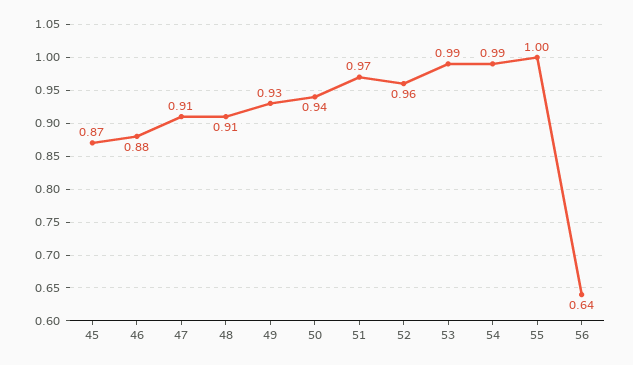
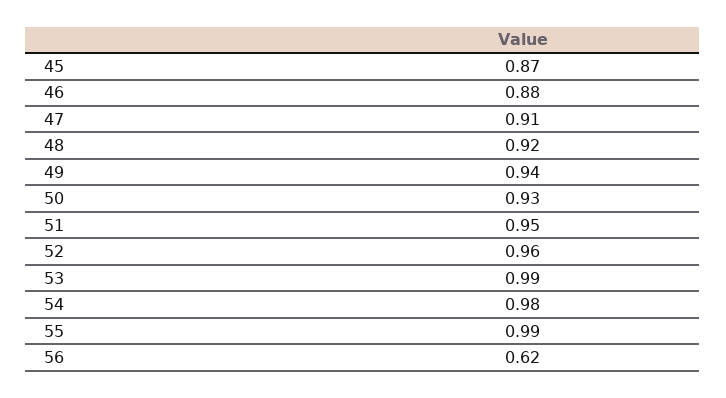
  {
    "45": 0.87,
    "46": 0.88,
    "47": 0.91,
-   "48": 0.91,
+   "48": 0.92,
-   "49": 0.93,
+   "49": 0.94,
-   "50": 0.94,
+   "50": 0.93,
-   "51": 0.97,
+   "51": 0.95,
    "52": 0.96,
    "53": 0.99,
-   "54": 0.99,
+   "54": 0.98,
-   "55": 1,
+   "55": 0.99,
-   "56": 0.64
+   "56": 0.62
  }

